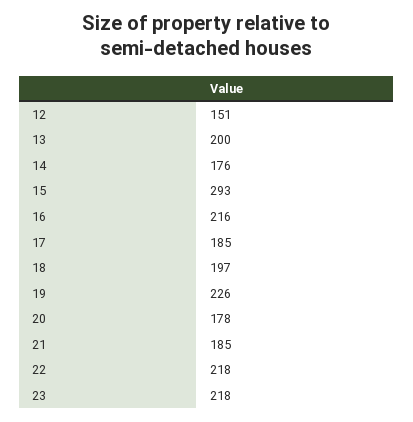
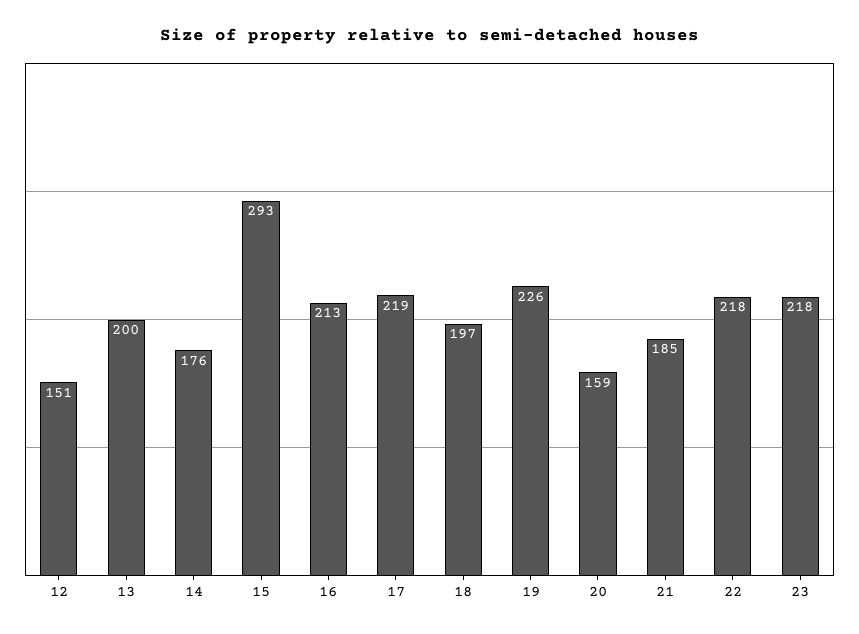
  {
    "12": 151,
    "13": 200,
    "14": 176,
    "15": 293,
-   "16": 216,
+   "16": 213,
-   "17": 185,
+   "17": 219,
    "18": 197,
    "19": 226,
-   "20": 178,
+   "20": 159,
    "21": 185,
    "22": 218,
    "23": 218
  }

